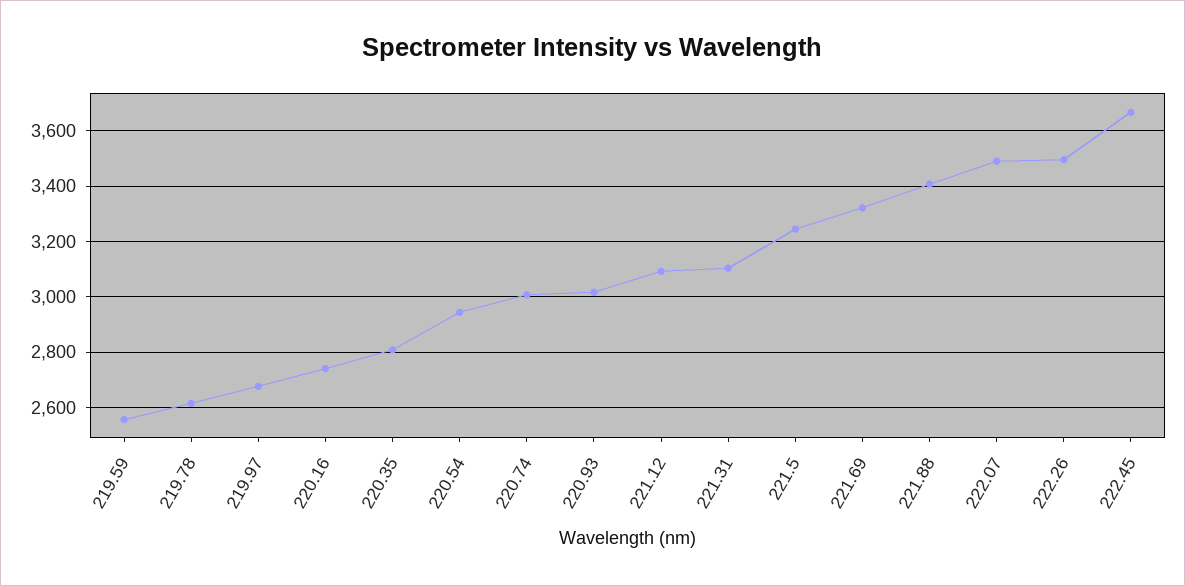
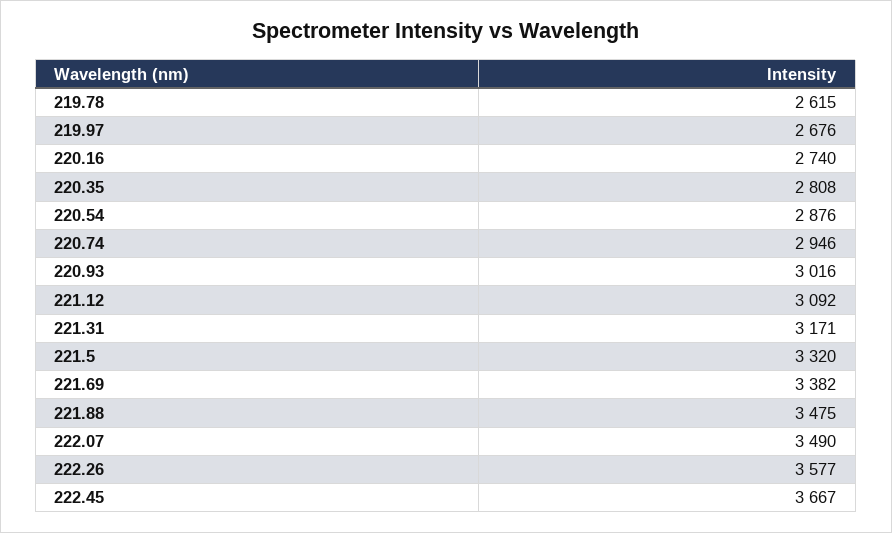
  {
-   "219.59": 2550,
    "219.78": 2615,
    "219.97": 2676,
    "220.16": 2740,
    "220.35": 2808,
-   "220.54": 2950,
+   "220.54": 2876,
-   "220.74": 3000,
+   "220.74": 2946,
    "220.93": 3016,
    "221.12": 3092,
-   "221.31": 3100,
+   "221.31": 3171,
-   "221.5": 3250,
+   "221.5": 3320,
-   "221.69": 3325,
+   "221.69": 3382,
-   "221.88": 3400,
+   "221.88": 3475,
    "222.07": 3490,
-   "222.26": 3500,
+   "222.26": 3577,
    "222.45": 3667
  }

